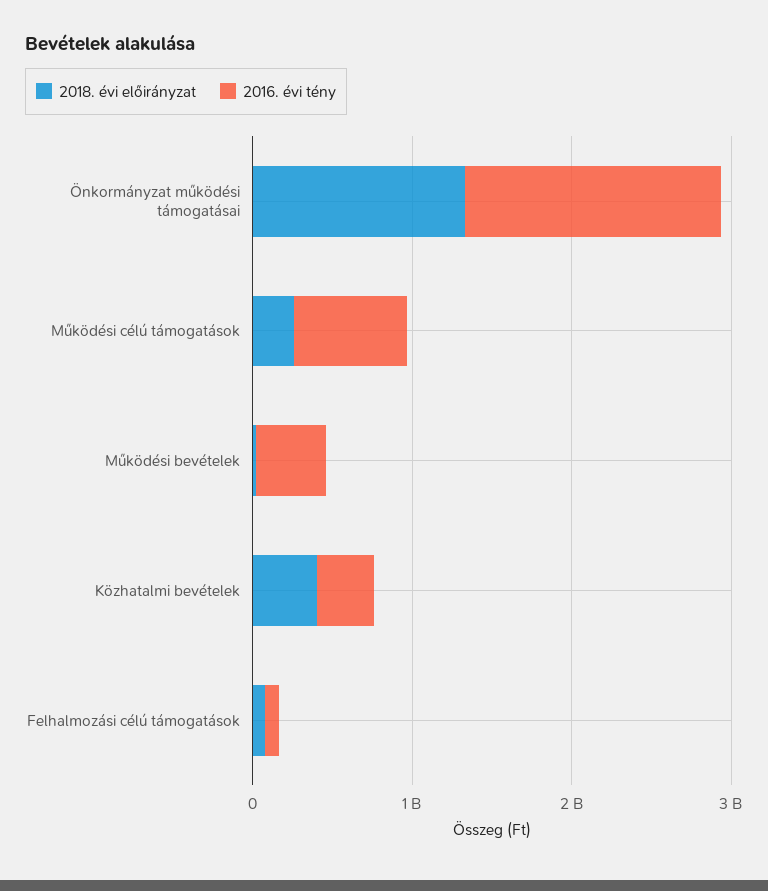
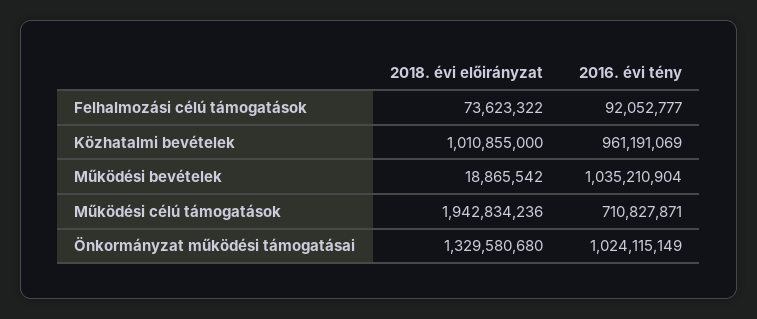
  {
    "2018. évi előirányzat": {
      "Önkormányzat működési támogatásai": 1329580680,
-     "Működési célú támogatások": 200000000,
+     "Működési célú támogatások": 1942834236,
      "Működési bevételek": 18865542,
-     "Közhatalmi bevételek": 400000000,
+     "Közhatalmi bevételek": 1010855000,
      "Felhalmozási célú támogatások": 73623322
    },
    "2016. évi tény": {
-     "Önkormányzat működési támogatásai": 1600000000,
+     "Önkormányzat működési támogatásai": 1024115149,
      "Működési célú támogatások": 710827871,
-     "Működési bevételek": 400000000,
+     "Működési bevételek": 1035210904,
-     "Közhatalmi bevételek": 400000000,
+     "Közhatalmi bevételek": 961191069,
      "Felhalmozási célú támogatások": 92052777
    }
  }

